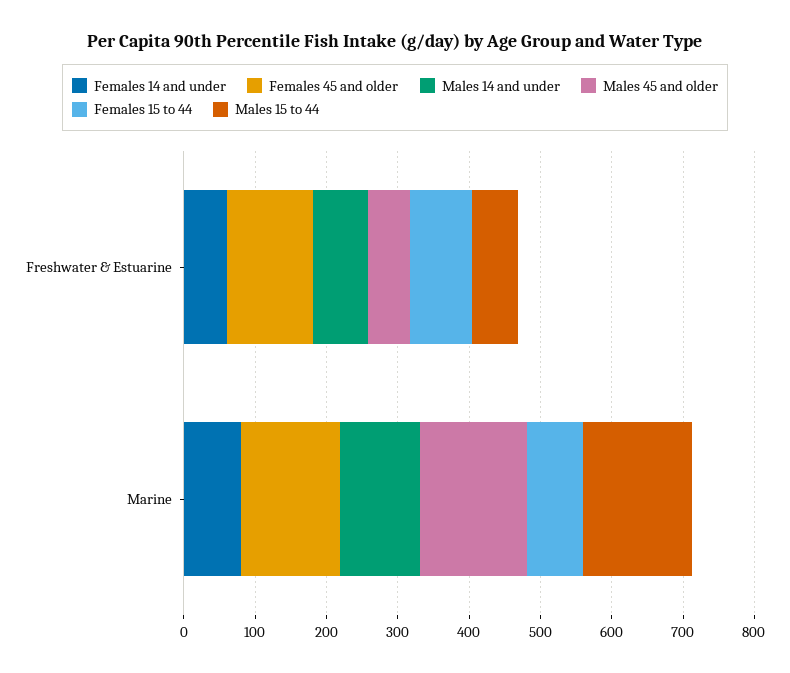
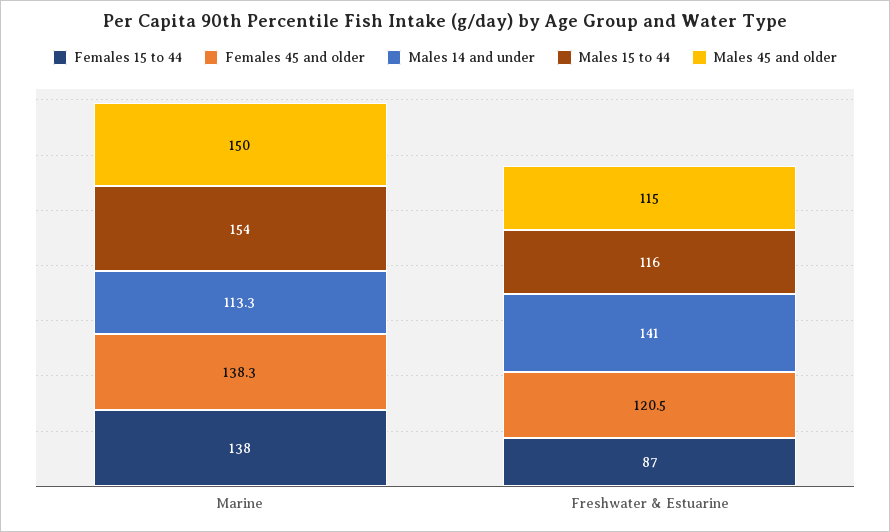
  {
-   "Females 14 and under": {
-     "Freshwater & Estuarine": 60,
-     "Marine": 80
-   },
    "Females 45 and older": {
      "Freshwater & Estuarine": 120.5,
      "Marine": 138.3
    },
    "Males 14 and under": {
-     "Freshwater & Estuarine": 80,
+     "Freshwater & Estuarine": 141,
      "Marine": 113.3
    },
    "Males 45 and older": {
-     "Freshwater & Estuarine": 60,
+     "Freshwater & Estuarine": 115,
      "Marine": 150
    },
    "Females 15 to 44": {
      "Freshwater & Estuarine": 87,
-     "Marine": 80
+     "Marine": 138
    },
    "Males 15 to 44": {
-     "Freshwater & Estuarine": 60,
+     "Freshwater & Estuarine": 116,
      "Marine": 154
    }
  }

